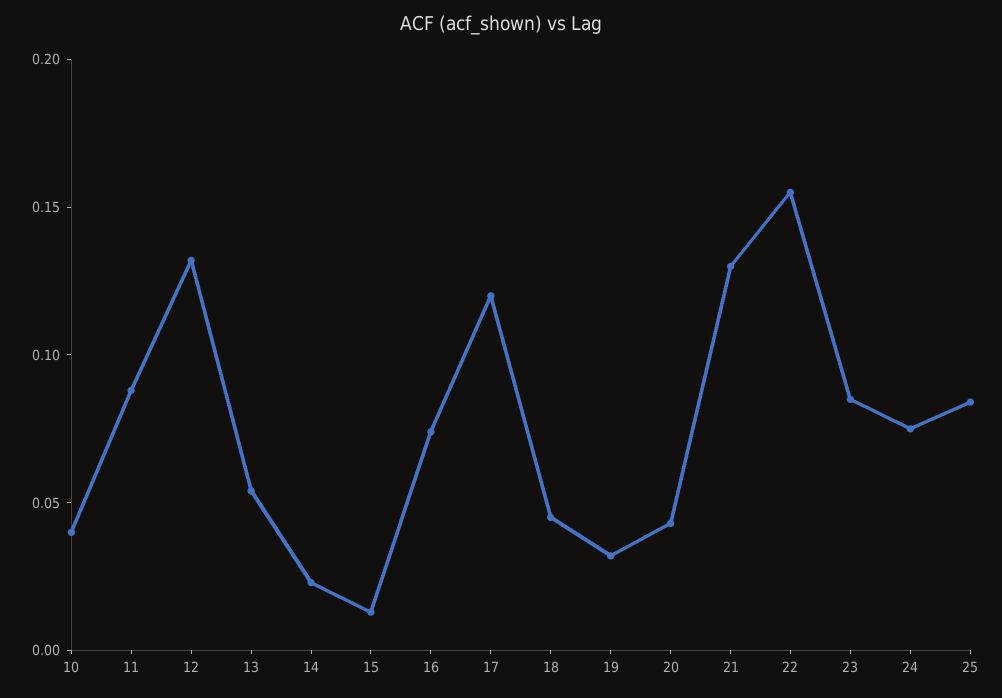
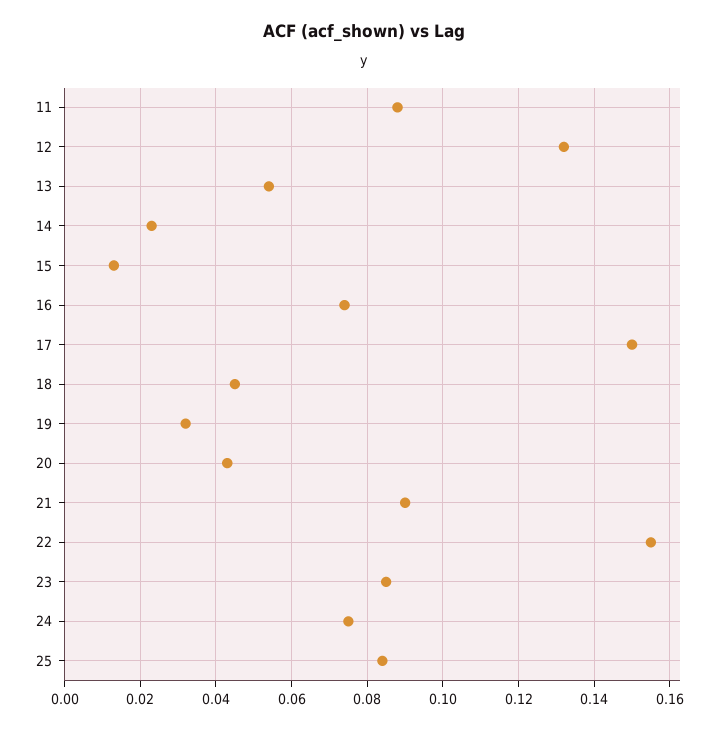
  {
-   "10": 0.04,
    "11": 0.09,
    "12": 0.13,
    "13": 0.055,
    "14": 0.025,
    "15": 0.015,
    "16": 0.075,
-   "17": 0.12,
+   "17": 0.15,
    "18": 0.045,
    "19": 0.03,
    "20": 0.045,
-   "21": 0.13,
+   "21": 0.09,
    "22": 0.155,
    "23": 0.085,
    "24": 0.075,
    "25": 0.085
  }

